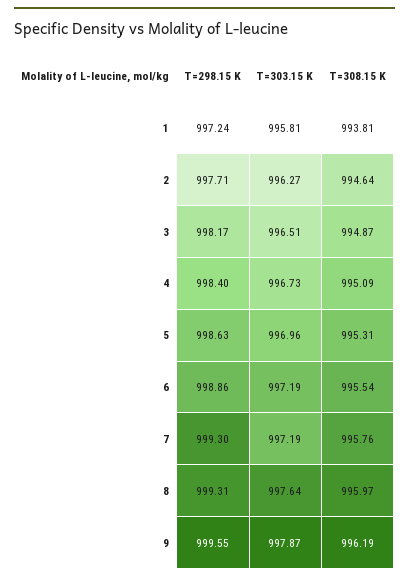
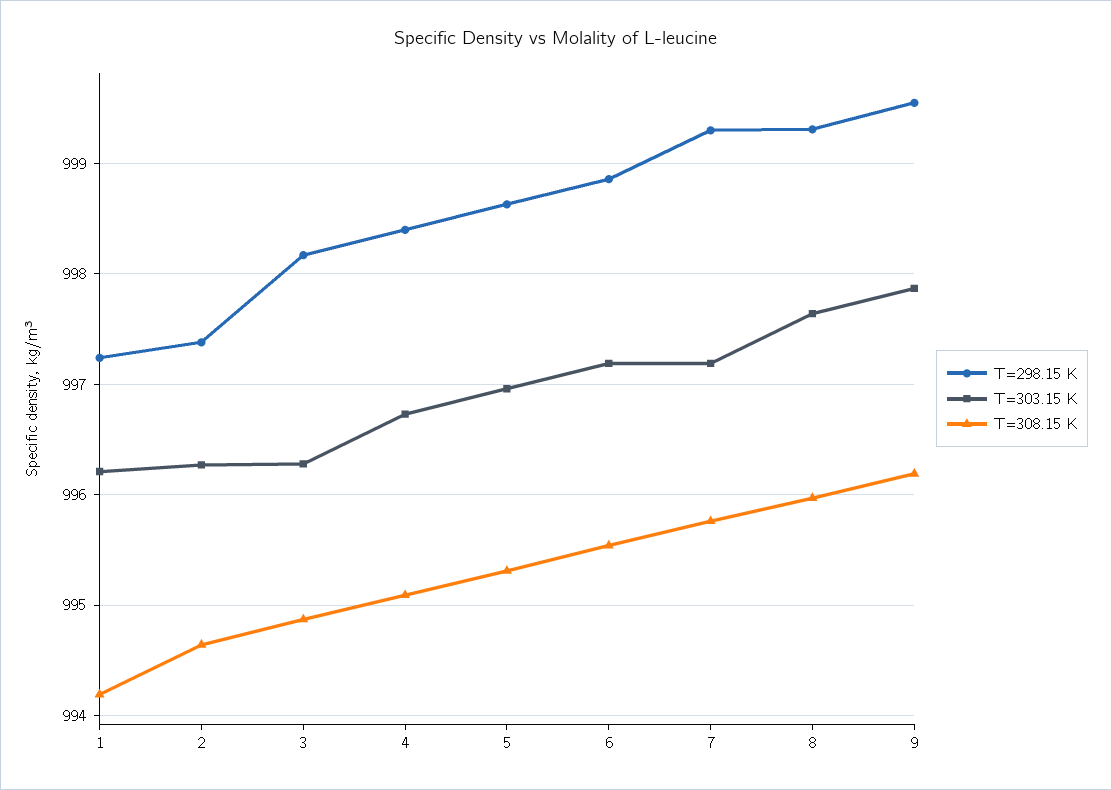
  {
    "T=298.15 K": {
      "1": 997.24,
-     "2": 997.71,
+     "2": 997.4,
      "3": 998.17,
      "4": 998.4,
      "5": 998.63,
      "6": 998.86,
      "7": 999.3,
      "8": 999.31,
      "9": 999.55
    },
    "T=303.15 K": {
-     "1": 995.81,
+     "1": 996.2,
      "2": 996.27,
-     "3": 996.51,
+     "3": 996.3,
      "4": 996.73,
      "5": 996.96,
      "6": 997.19,
      "7": 997.19,
      "8": 997.64,
      "9": 997.87
    },
    "T=308.15 K": {
-     "1": 993.81,
+     "1": 994.2,
      "2": 994.64,
      "3": 994.87,
      "4": 995.09,
      "5": 995.31,
      "6": 995.54,
      "7": 995.76,
      "8": 995.97,
      "9": 996.19
    }
  }

